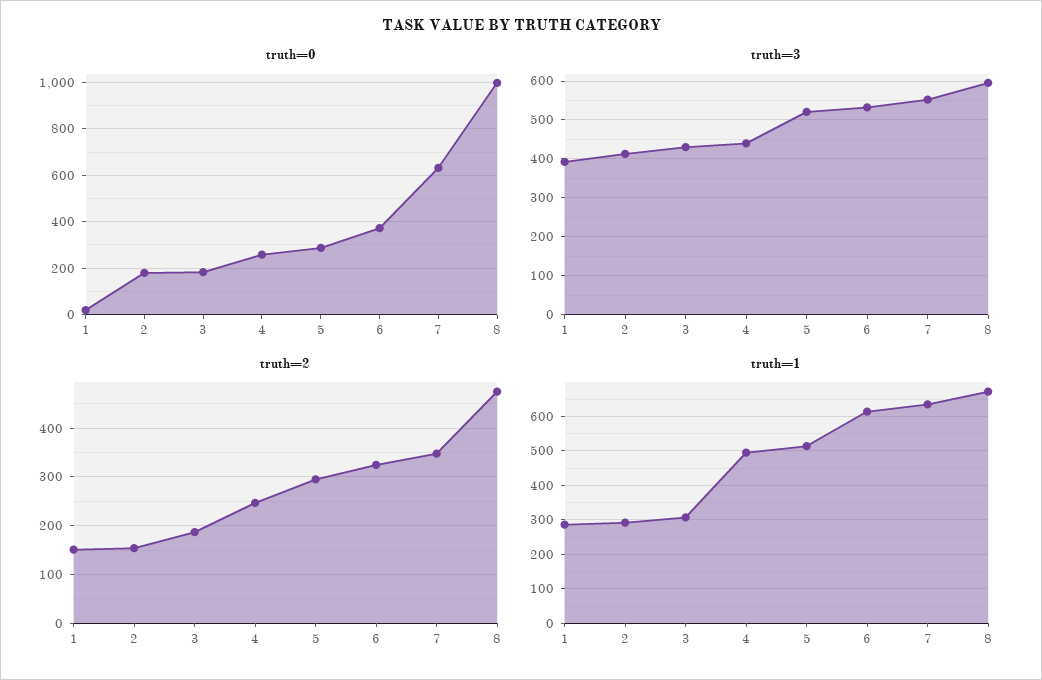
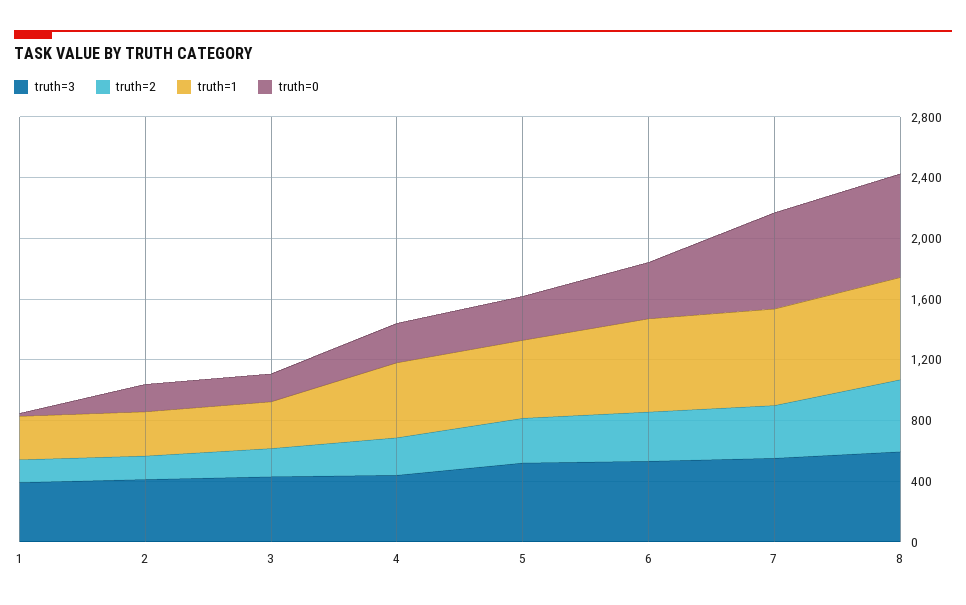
  {
    "truth=0": {
      "1": 0,
      "2": 200,
      "3": 200,
      "4": 250,
      "5": 300,
      "6": 350,
      "7": 650,
-     "8": 1000
+     "8": 700
    },
    "truth=3": {
      "1": 400,
      "2": 420,
      "3": 440,
      "4": 440,
      "5": 520,
      "6": 540,
      "7": 560,
      "8": 600
    },
    "truth=2": {
      "1": 160,
      "2": 160,
      "3": 180,
      "4": 240,
      "5": 300,
      "6": 320,
      "7": 340,
      "8": 480
    },
    "truth=1": {
      "1": 280,
      "2": 300,
      "3": 300,
      "4": 500,
      "5": 520,
      "6": 620,
      "7": 640,
      "8": 680
    }
  }

